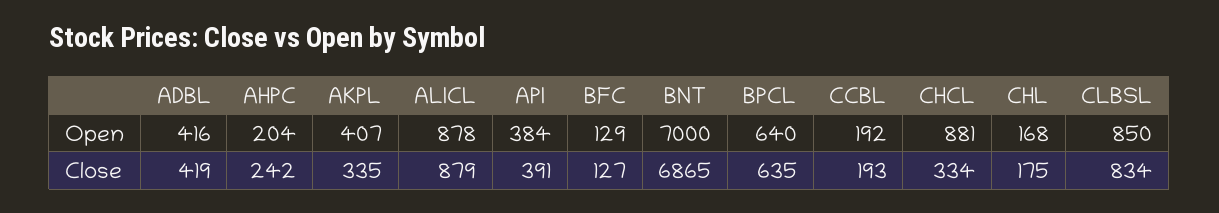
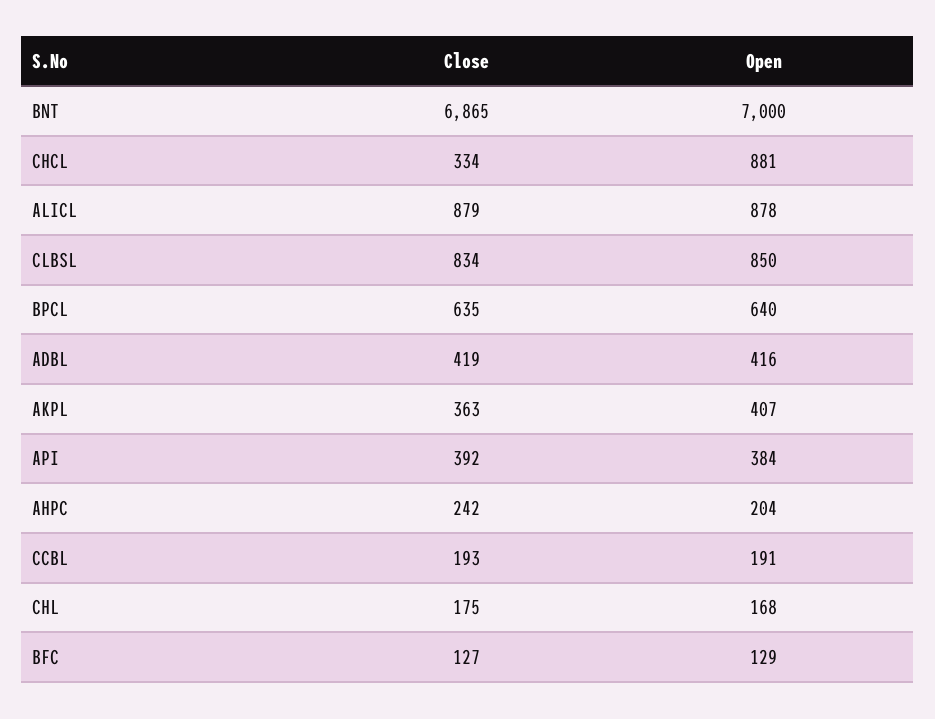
  {
    "ADBL": {
      "Open": 416,
      "Close": 419
    },
    "AHPC": {
      "Open": 204,
      "Close": 242
    },
    "AKPL": {
      "Open": 407,
-     "Close": 335
+     "Close": 363
    },
    "ALICL": {
      "Open": 878,
      "Close": 879
    },
    "API": {
      "Open": 384,
-     "Close": 391
+     "Close": 392
    },
    "BFC": {
      "Open": 129,
      "Close": 127
    },
    "BNT": {
      "Open": 7000,
      "Close": 6865
    },
    "BPCL": {
      "Open": 640,
      "Close": 635
    },
    "CCBL": {
-     "Open": 192,
+     "Open": 191,
      "Close": 193
    },
    "CHCL": {
      "Open": 881,
      "Close": 334
    },
    "CHL": {
      "Open": 168,
      "Close": 175
    },
    "CLBSL": {
      "Open": 850,
      "Close": 834
    }
  }

